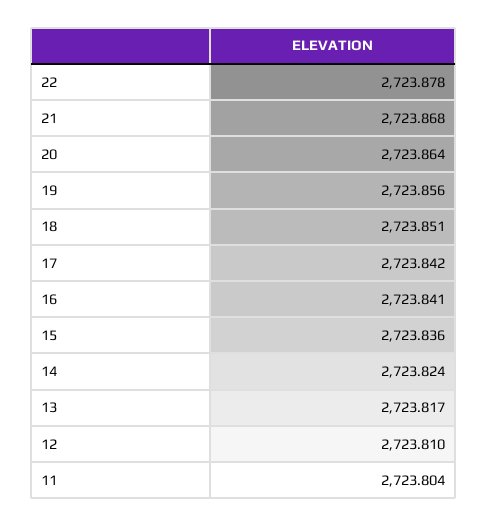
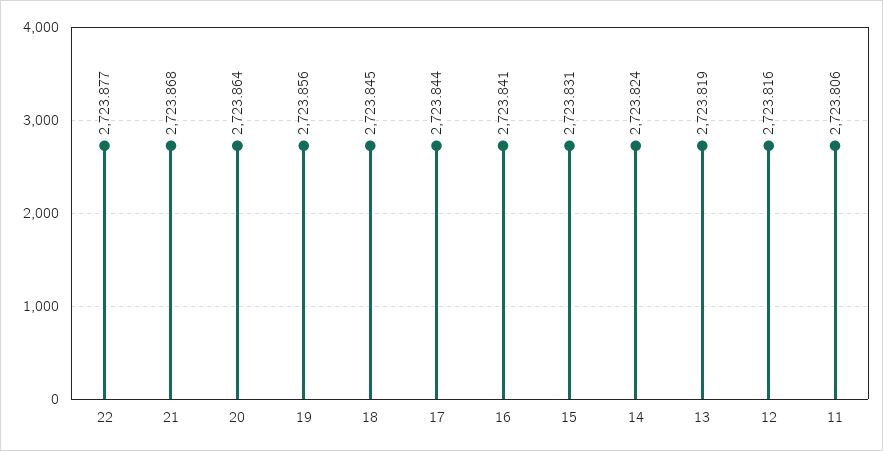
  {
-   "22": 2723.878,
+   "22": 2723.877,
    "21": 2723.868,
    "20": 2723.864,
    "19": 2723.856,
-   "18": 2723.851,
+   "18": 2723.845,
-   "17": 2723.842,
+   "17": 2723.844,
    "16": 2723.841,
-   "15": 2723.836,
+   "15": 2723.831,
    "14": 2723.824,
-   "13": 2723.817,
+   "13": 2723.819,
-   "12": 2723.81,
+   "12": 2723.816,
-   "11": 2723.804
+   "11": 2723.806
  }

